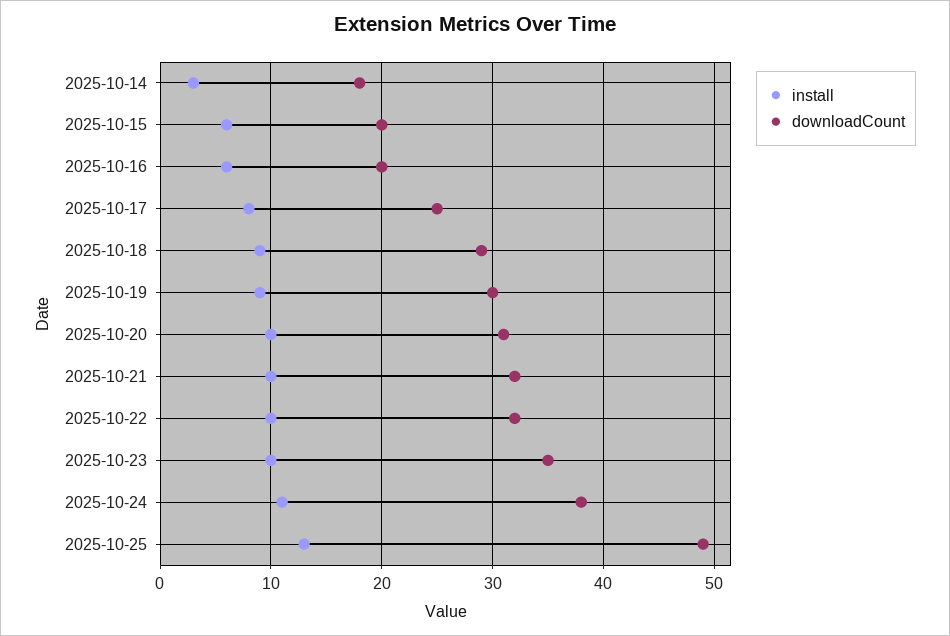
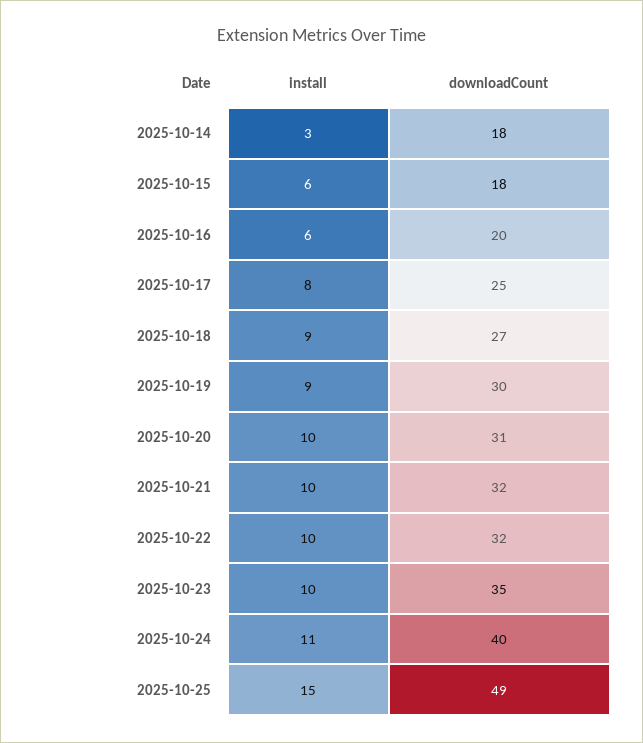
  {
    "install": {
      "2025-10-14": 3,
      "2025-10-15": 6,
      "2025-10-16": 6,
      "2025-10-17": 8,
      "2025-10-18": 9,
      "2025-10-19": 9,
      "2025-10-20": 10,
      "2025-10-21": 10,
      "2025-10-22": 10,
      "2025-10-23": 10,
      "2025-10-24": 11,
-     "2025-10-25": 13
+     "2025-10-25": 15
    },
    "downloadCount": {
      "2025-10-14": 18,
-     "2025-10-15": 20,
+     "2025-10-15": 18,
      "2025-10-16": 20,
      "2025-10-17": 25,
-     "2025-10-18": 29,
+     "2025-10-18": 27,
      "2025-10-19": 30,
      "2025-10-20": 31,
      "2025-10-21": 32,
      "2025-10-22": 32,
      "2025-10-23": 35,
-     "2025-10-24": 38,
+     "2025-10-24": 40,
      "2025-10-25": 49
    }
  }

